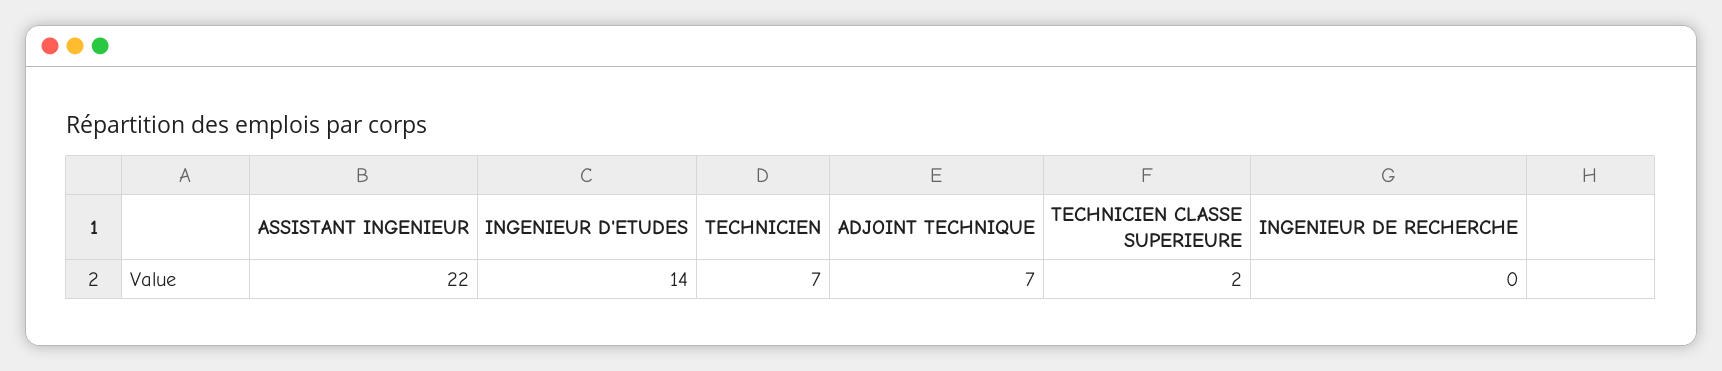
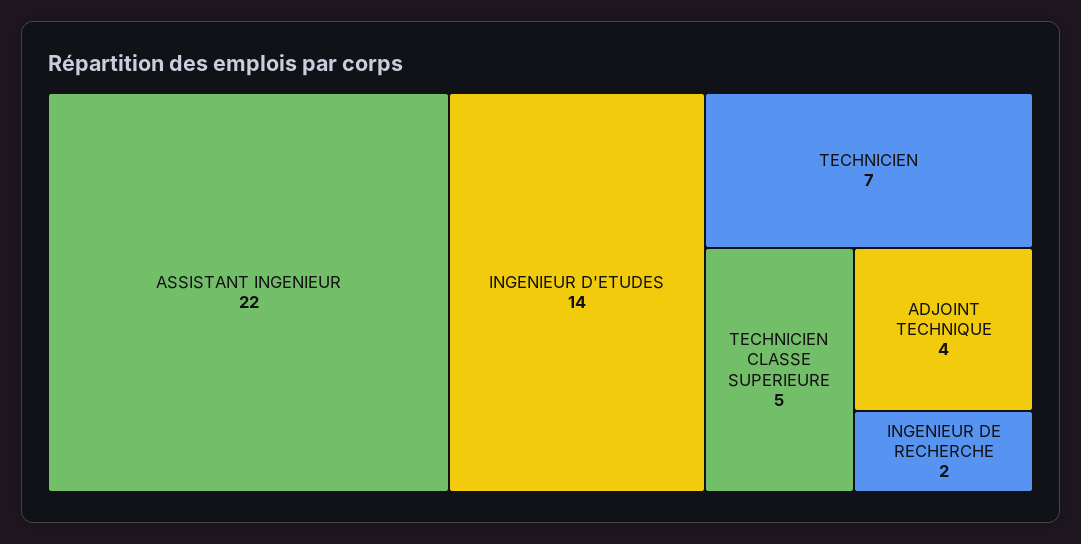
  {
    "ASSISTANT INGENIEUR": 22,
    "INGENIEUR D'ETUDES": 14,
    "TECHNICIEN": 7,
-   "ADJOINT TECHNIQUE": 7,
+   "ADJOINT TECHNIQUE": 4,
-   "TECHNICIEN CLASSE SUPERIEURE": 2,
+   "TECHNICIEN CLASSE SUPERIEURE": 5,
-   "INGENIEUR DE RECHERCHE": 0
+   "INGENIEUR DE RECHERCHE": 2
  }

